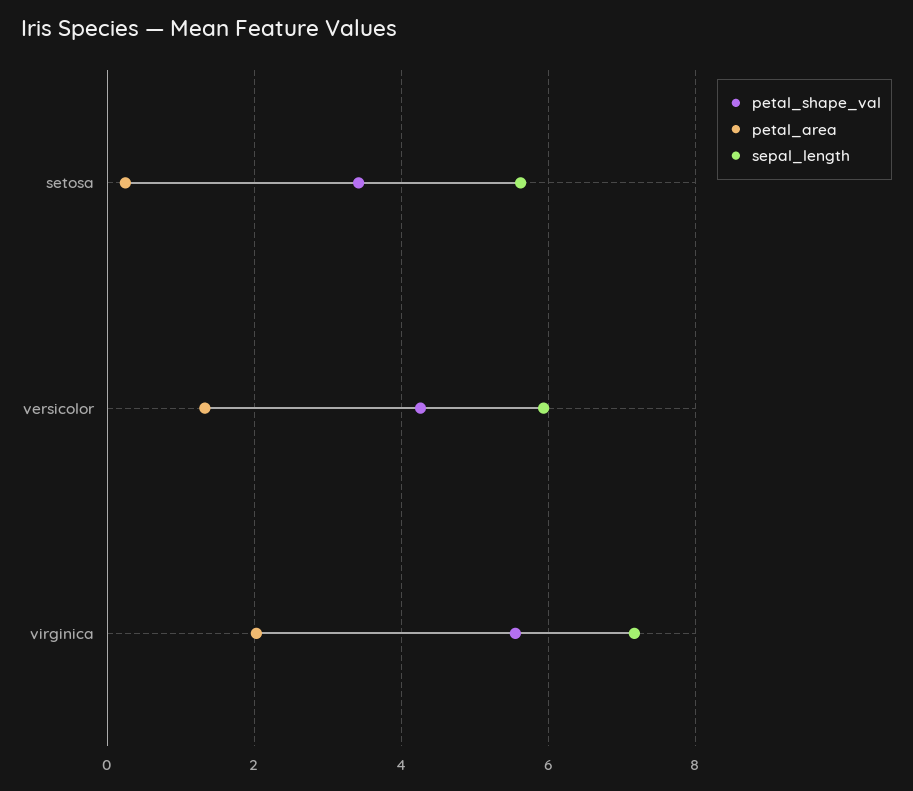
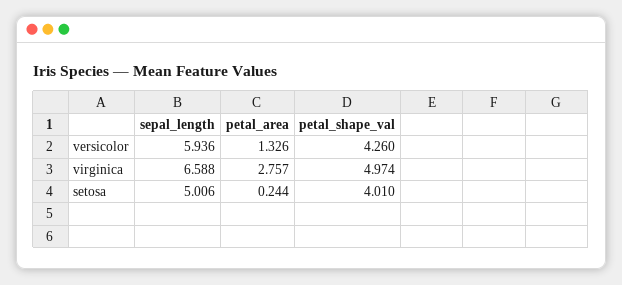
  {
    "petal_shape_val": {
-     "setosa": 3.4,
+     "setosa": 4.01,
      "versicolor": 4.26,
-     "virginica": 5.6
+     "virginica": 4.974
    },
    "petal_area": {
      "setosa": 0.244,
      "versicolor": 1.326,
-     "virginica": 2
+     "virginica": 2.757
    },
    "sepal_length": {
-     "setosa": 5.6,
+     "setosa": 5.006,
      "versicolor": 5.936,
-     "virginica": 7.2
+     "virginica": 6.588
    }
  }

